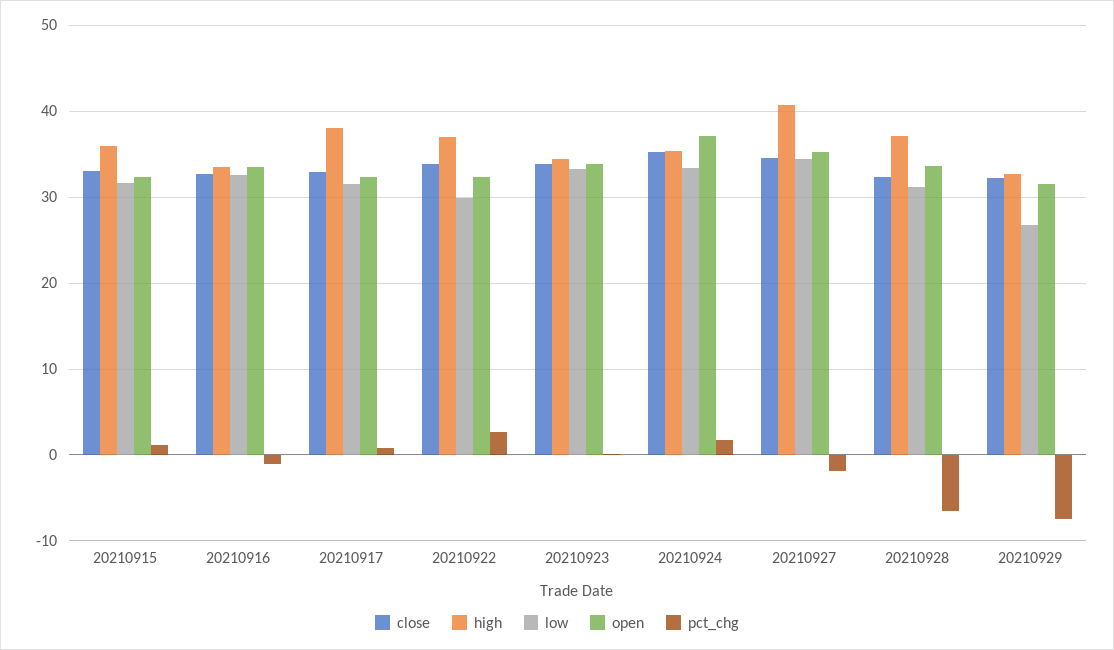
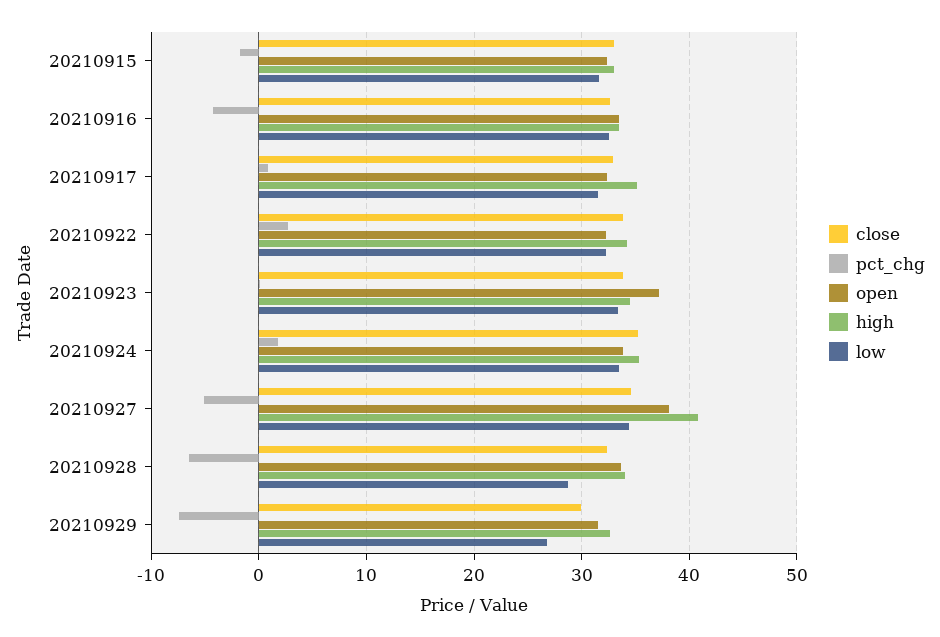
  {
    "close": {
      "20210915": 33,
      "20210916": 33,
      "20210917": 33,
      "20210922": 34,
      "20210923": 34,
      "20210924": 35,
      "20210927": 35,
      "20210928": 32,
-     "20210929": 32
+     "20210929": 30
    },
    "high": {
-     "20210915": 36,
+     "20210915": 33,
      "20210916": 34,
-     "20210917": 38,
+     "20210917": 35,
-     "20210922": 37,
+     "20210922": 34,
      "20210923": 34,
      "20210924": 35,
      "20210927": 41,
-     "20210928": 37,
+     "20210928": 34,
      "20210929": 33
    },
    "low": {
      "20210915": 32,
      "20210916": 33,
      "20210917": 32,
-     "20210922": 30,
+     "20210922": 32,
      "20210923": 33,
      "20210924": 33,
      "20210927": 34,
-     "20210928": 31,
+     "20210928": 29,
      "20210929": 27
    },
    "open": {
      "20210915": 32,
      "20210916": 34,
      "20210917": 32,
      "20210922": 32,
-     "20210923": 34,
+     "20210923": 37,
-     "20210924": 37,
+     "20210924": 34,
-     "20210927": 35,
+     "20210927": 38,
      "20210928": 34,
      "20210929": 32
    },
    "pct_chg": {
-     "20210915": 1,
+     "20210915": -2,
-     "20210916": -1,
+     "20210916": -4,
      "20210917": 1,
      "20210922": 3,
      "20210923": 0,
      "20210924": 2,
-     "20210927": -2,
+     "20210927": -5,
      "20210928": -7,
      "20210929": -7
    }
  }

